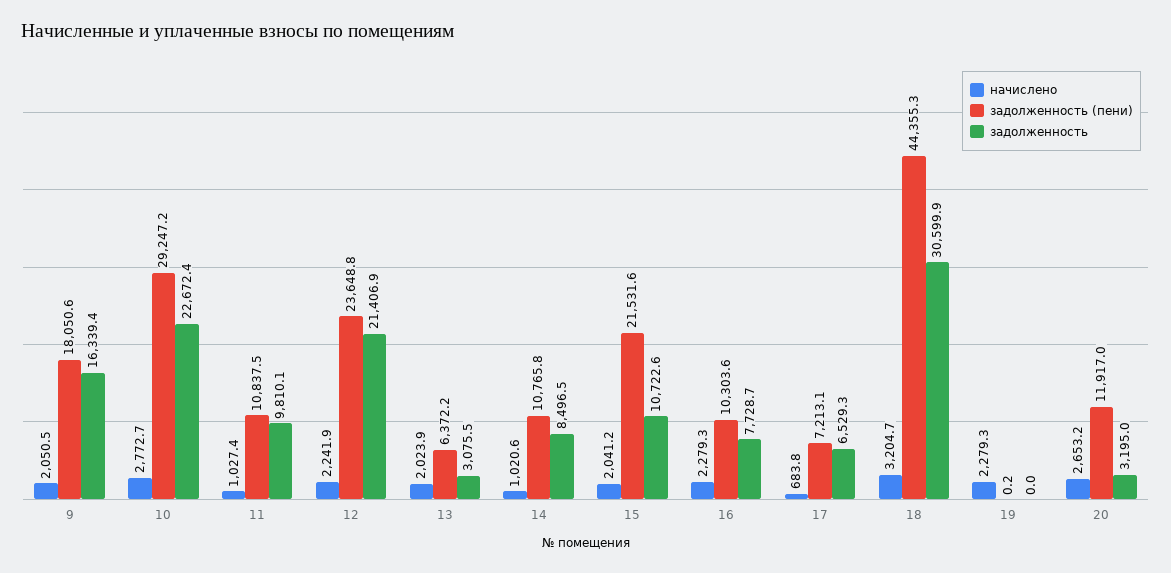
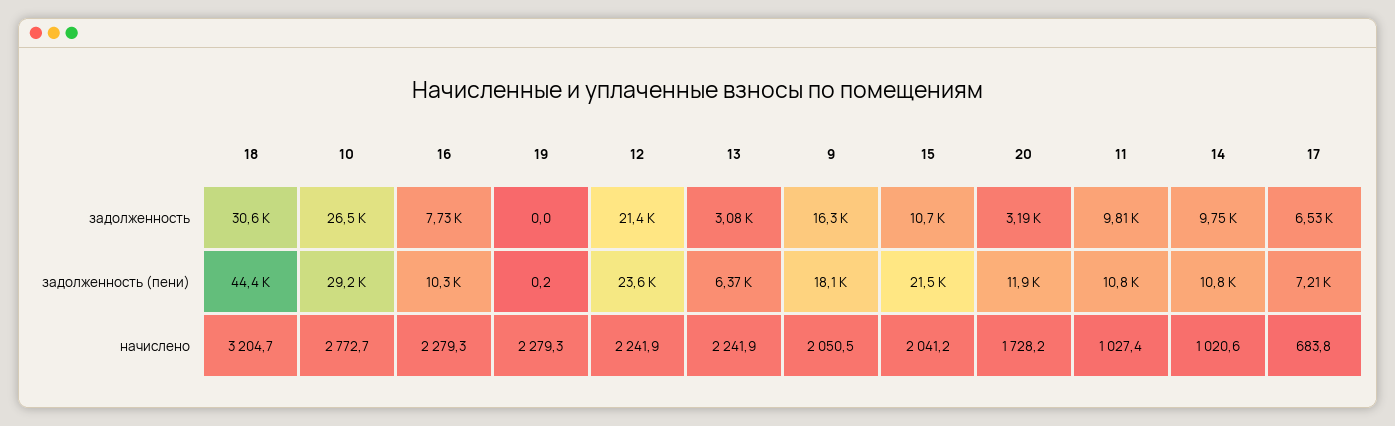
  {
    "начислено": {
      "9": 2050.5,
      "10": 2772.7,
      "11": 1027.4,
      "12": 2241.9,
-     "13": 2023.9,
+     "13": 2241.9,
      "14": 1020.6,
      "15": 2041.2,
      "16": 2279.3,
      "17": 683.8,
      "18": 3204.7,
      "19": 2279.3,
-     "20": 2653.2
+     "20": 1728.2
    },
    "задолженность (пени)": {
      "9": 18050.6,
      "10": 29247.2,
      "11": 10837.5,
      "12": 23648.8,
      "13": 6372.2,
      "14": 10765.8,
      "15": 21531.6,
      "16": 10303.6,
      "17": 7213.1,
      "18": 44355.3,
      "19": 0.2,
      "20": 11917
    },
    "задолженность": {
      "9": 16339.4,
-     "10": 22672.4,
+     "10": 26500,
      "11": 9810.1,
      "12": 21406.9,
      "13": 3075.5,
-     "14": 8496.5,
+     "14": 9750,
      "15": 10722.6,
      "16": 7728.7,
      "17": 6529.3,
      "18": 30599.9,
      "19": 0,
      "20": 3195
    }
  }

